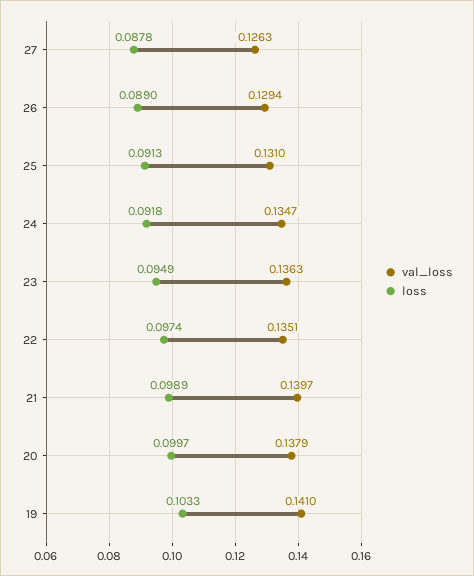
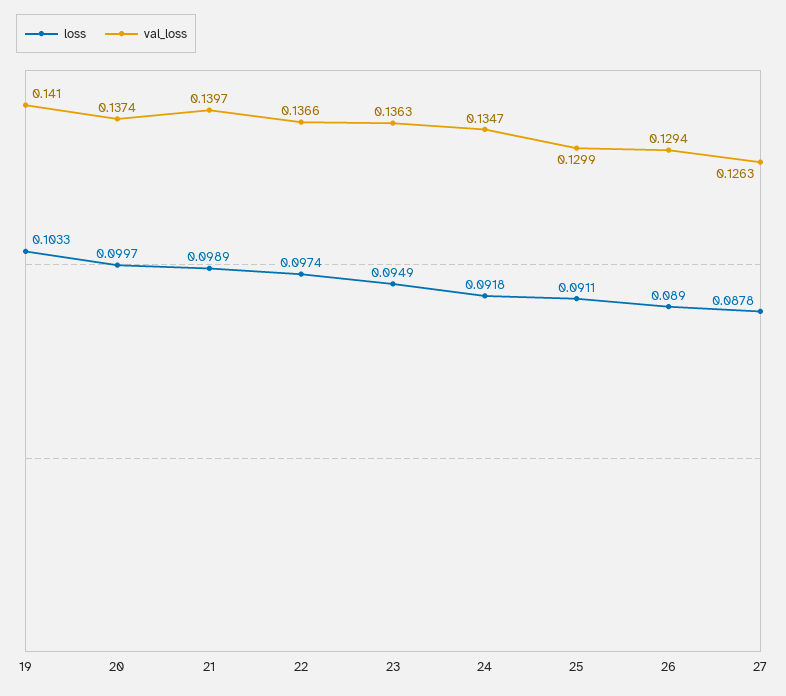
  {
    "val_loss": {
      "27": 0.1263,
      "26": 0.1294,
-     "25": 0.131,
+     "25": 0.1299,
      "24": 0.1347,
      "23": 0.1363,
-     "22": 0.1351,
+     "22": 0.1366,
      "21": 0.1397,
-     "20": 0.1379,
+     "20": 0.1374,
      "19": 0.141
    },
    "loss": {
      "27": 0.0878,
      "26": 0.089,
-     "25": 0.0913,
+     "25": 0.0911,
      "24": 0.0918,
      "23": 0.0949,
      "22": 0.0974,
      "21": 0.0989,
      "20": 0.0997,
      "19": 0.1033
    }
  }

